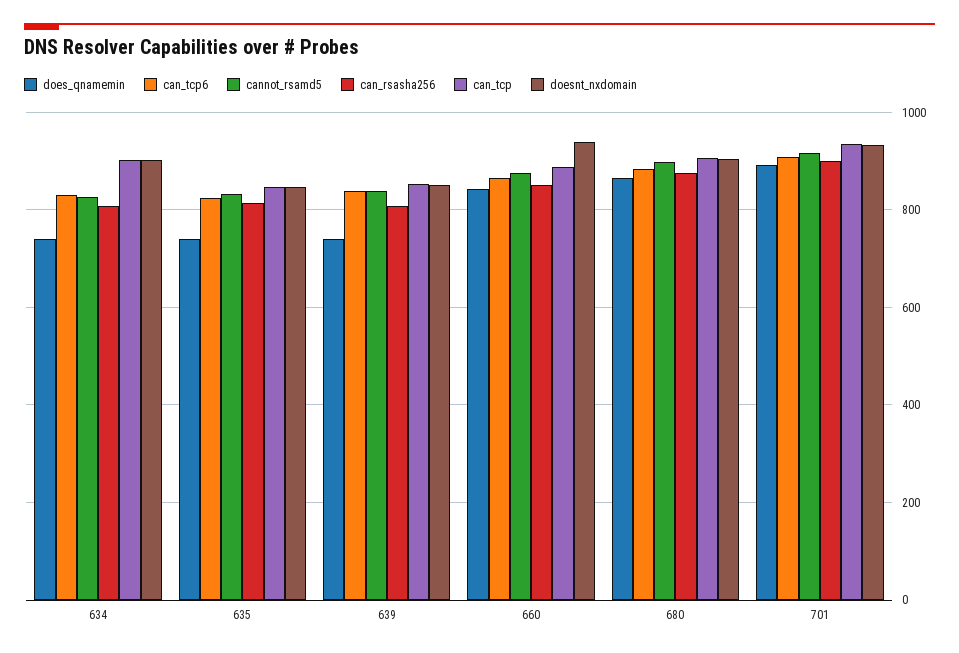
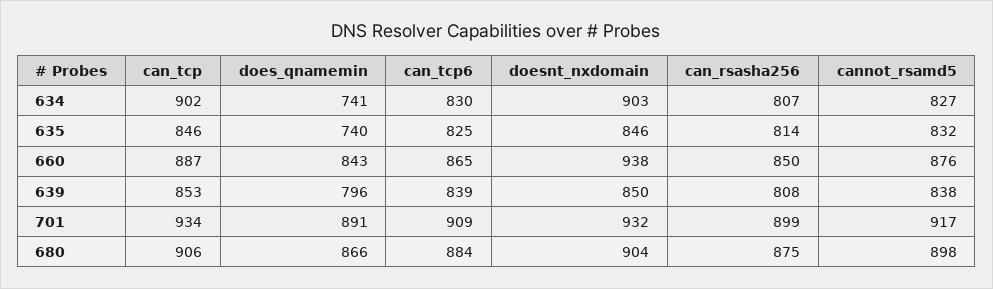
  {
    "does_qnamemin": {
      "634": 741,
      "635": 740,
-     "639": 740,
+     "639": 796,
      "660": 843,
      "680": 866,
      "701": 891
    },
    "can_tcp6": {
      "634": 830,
      "635": 825,
      "639": 839,
      "660": 865,
      "680": 884,
      "701": 909
    },
    "cannot_rsamd5": {
      "634": 827,
      "635": 832,
      "639": 838,
      "660": 876,
      "680": 898,
      "701": 917
    },
    "can_rsasha256": {
      "634": 807,
      "635": 814,
      "639": 808,
      "660": 850,
      "680": 875,
      "701": 899
    },
    "can_tcp": {
      "634": 902,
      "635": 846,
      "639": 853,
      "660": 887,
      "680": 906,
      "701": 934
    },
    "doesnt_nxdomain": {
      "634": 903,
      "635": 846,
      "639": 850,
      "660": 938,
      "680": 904,
      "701": 932
    }
  }

